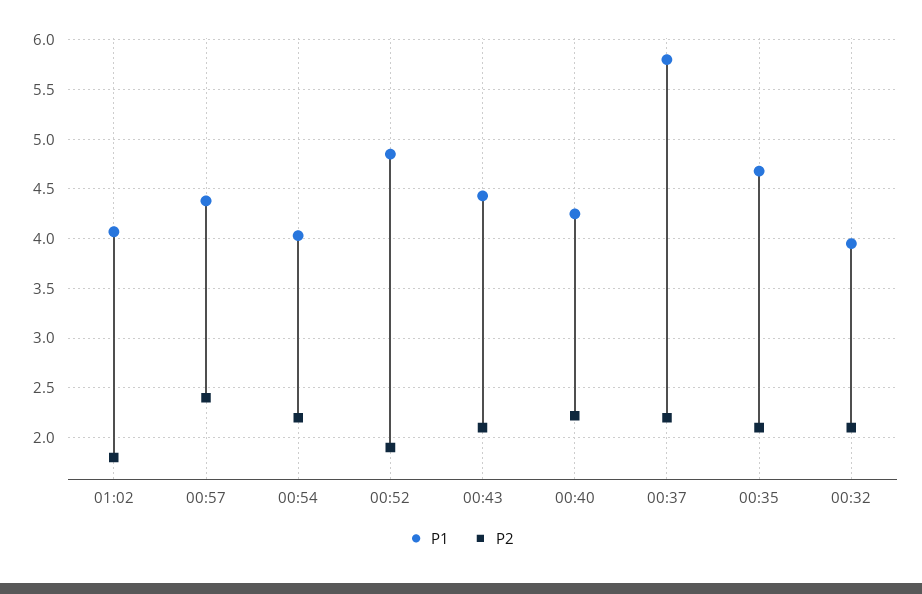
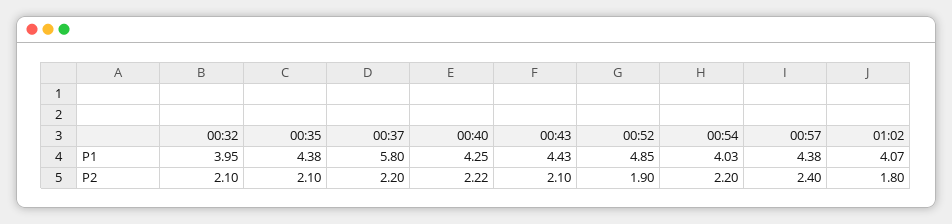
  {
    "P1": {
      "01:02": 4.07,
      "00:57": 4.38,
      "00:54": 4.03,
      "00:52": 4.85,
      "00:43": 4.43,
      "00:40": 4.25,
      "00:37": 5.8,
-     "00:35": 4.7,
+     "00:35": 4.38,
      "00:32": 3.95
    },
    "P2": {
      "01:02": 1.8,
      "00:57": 2.4,
      "00:54": 2.2,
      "00:52": 1.9,
      "00:43": 2.1,
      "00:40": 2.22,
      "00:37": 2.2,
      "00:35": 2.1,
      "00:32": 2.1
    }
  }

